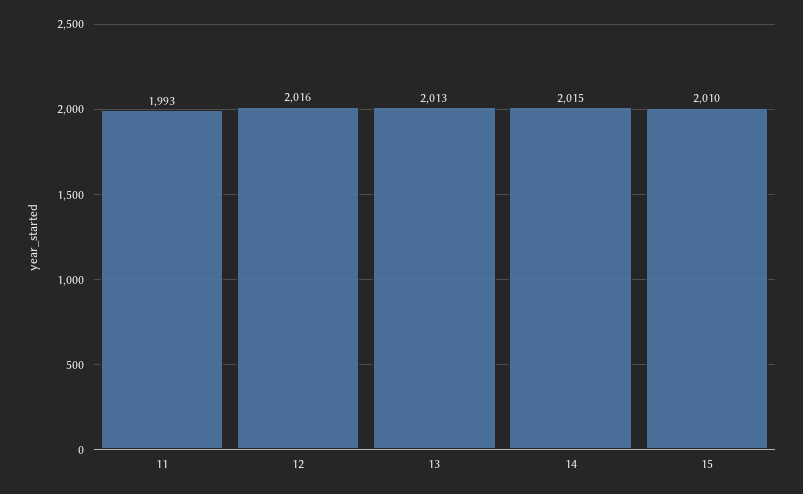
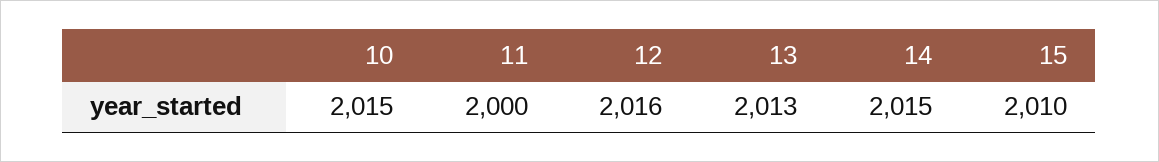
  {
-   "11": 1993,
+   "11": 2000,
    "12": 2016,
    "13": 2013,
    "14": 2015,
-   "15": 2010
+   "15": 2010,
+   "10": 2015
  }

